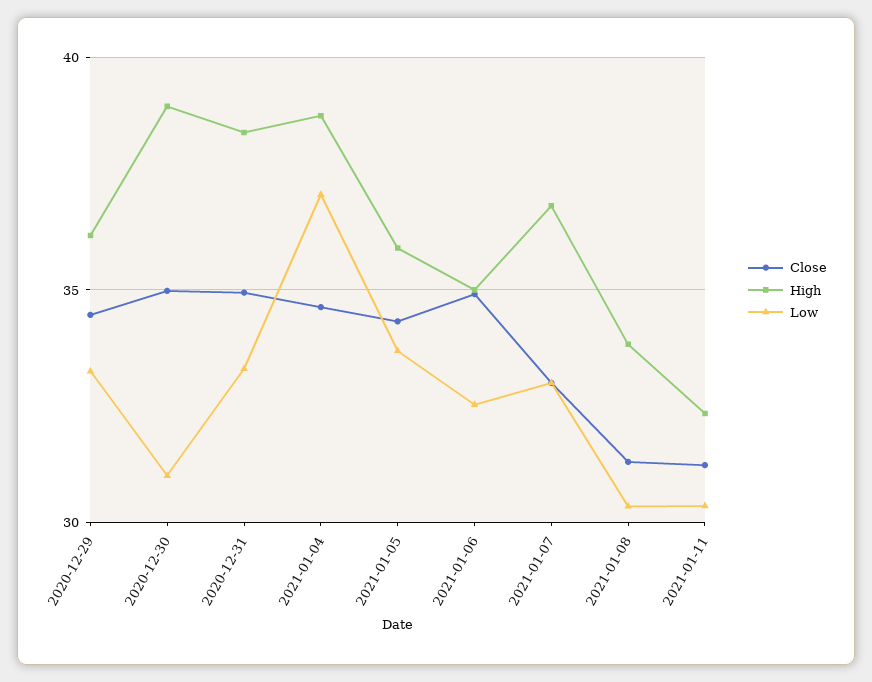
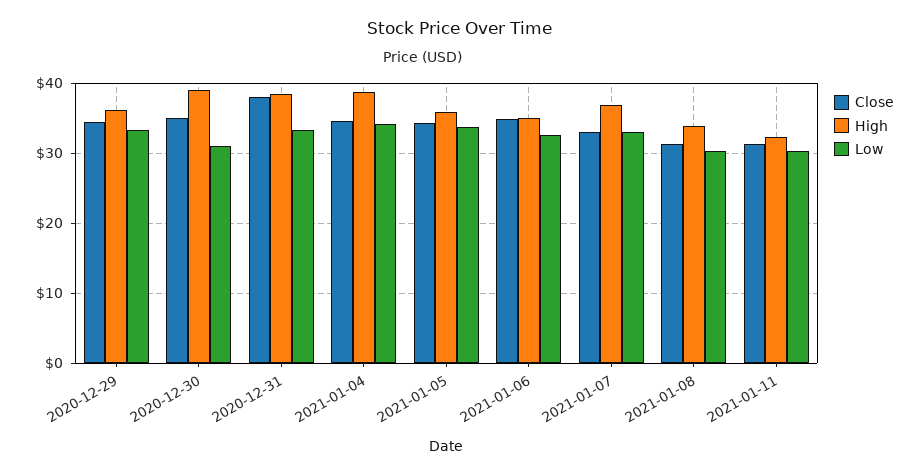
  {
    "Close": {
      "2020-12-29": 34.5,
      "2020-12-30": 35,
-     "2020-12-31": 35,
+     "2020-12-31": 38,
      "2021-01-04": 34.5,
      "2021-01-05": 34.5,
      "2021-01-06": 35,
      "2021-01-07": 33,
      "2021-01-08": 31.5,
      "2021-01-11": 31
    },
    "High": {
      "2020-12-29": 36,
      "2020-12-30": 39,
      "2020-12-31": 38.5,
      "2021-01-04": 39,
      "2021-01-05": 36,
      "2021-01-06": 35,
      "2021-01-07": 37,
      "2021-01-08": 34,
      "2021-01-11": 32.5
    },
    "Low": {
      "2020-12-29": 33.5,
      "2020-12-30": 31,
      "2020-12-31": 33.5,
-     "2021-01-04": 37,
+     "2021-01-04": 34,
      "2021-01-05": 33.5,
      "2021-01-06": 32.5,
      "2021-01-07": 33,
      "2021-01-08": 30.5,
      "2021-01-11": 30.5
    }
  }

